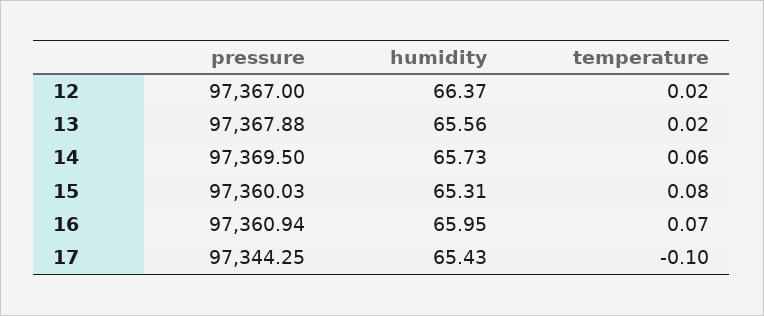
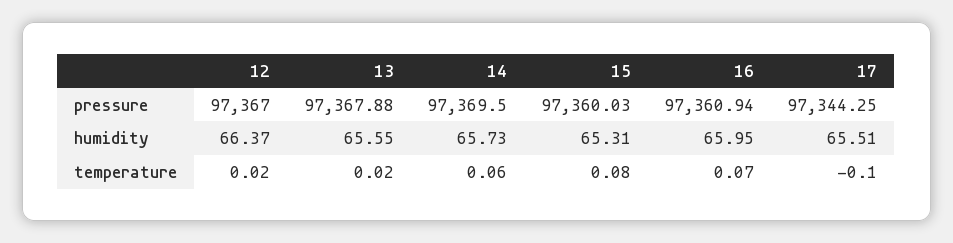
  {
    "pressure": {
      "12": 97367,
      "13": 97367.88,
      "14": 97369.5,
      "15": 97360.03,
      "16": 97360.94,
      "17": 97344.25
    },
    "humidity": {
      "12": 66.37,
-     "13": 65.56,
+     "13": 65.55,
      "14": 65.73,
      "15": 65.31,
      "16": 65.95,
-     "17": 65.43
+     "17": 65.51
    },
    "temperature": {
      "12": 0.02,
      "13": 0.02,
      "14": 0.06,
      "15": 0.08,
      "16": 0.07,
      "17": -0.1
    }
  }

